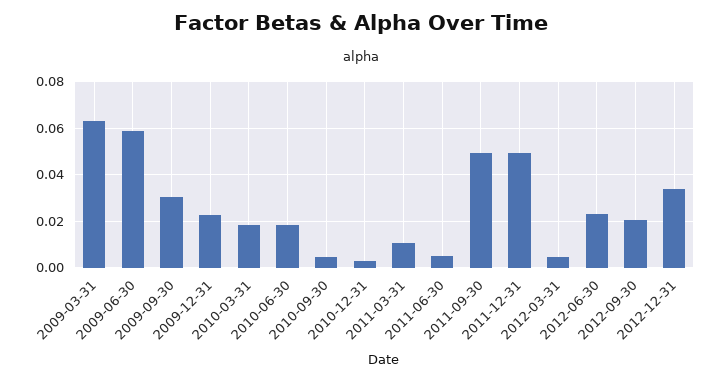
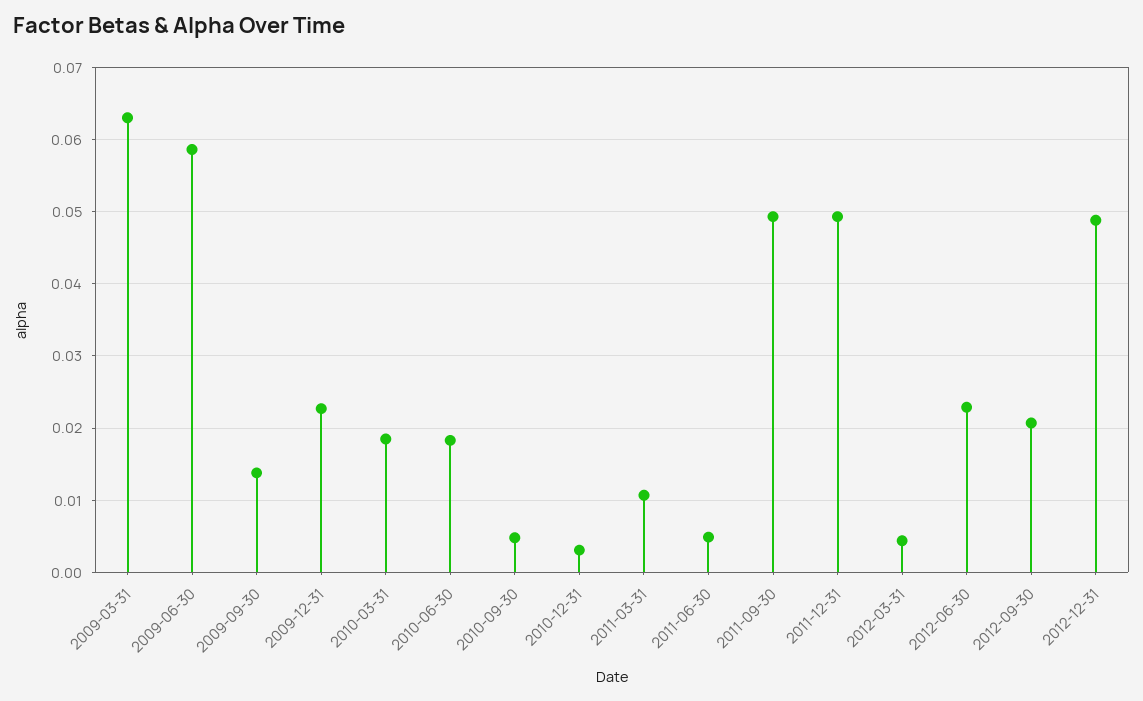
  {
    "2009-03-31": 0.063,
    "2009-06-30": 0.059,
-   "2009-09-30": 0.03,
+   "2009-09-30": 0.014,
    "2009-12-31": 0.023,
    "2010-03-31": 0.019,
    "2010-06-30": 0.018,
    "2010-09-30": 0.005,
    "2010-12-31": 0.003,
    "2011-03-31": 0.011,
    "2011-06-30": 0.005,
    "2011-09-30": 0.049,
    "2011-12-31": 0.049,
    "2012-03-31": 0.004,
    "2012-06-30": 0.023,
    "2012-09-30": 0.021,
-   "2012-12-31": 0.035
+   "2012-12-31": 0.049
  }

